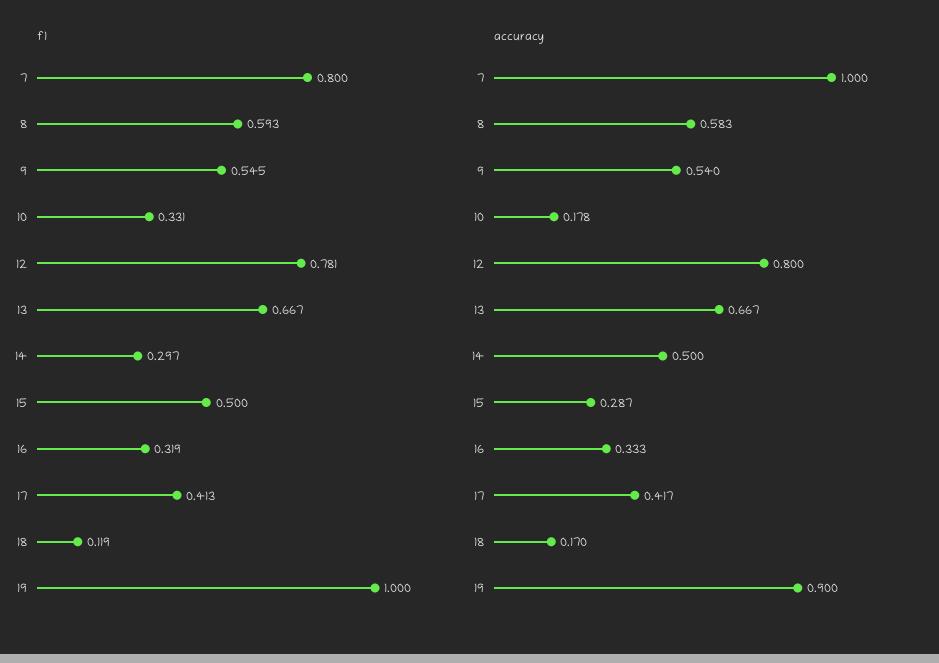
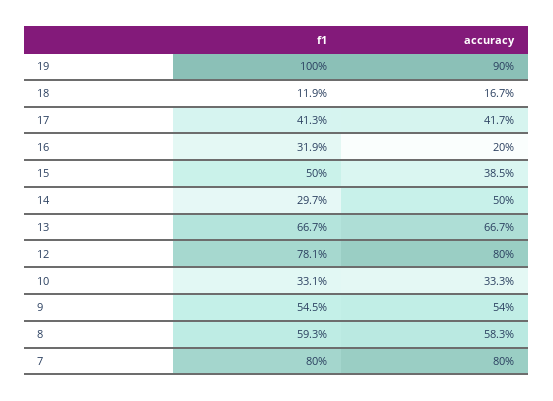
  {
    "f1": {
      "7": 0.8,
      "8": 0.593,
      "9": 0.545,
      "10": 0.331,
      "12": 0.781,
      "13": 0.667,
      "14": 0.297,
      "15": 0.5,
      "16": 0.319,
      "17": 0.413,
      "18": 0.119,
      "19": 1
    },
    "accuracy": {
-     "7": 1,
+     "7": 0.8,
      "8": 0.583,
      "9": 0.54,
-     "10": 0.178,
+     "10": 0.333,
      "12": 0.8,
      "13": 0.667,
      "14": 0.5,
-     "15": 0.287,
+     "15": 0.385,
-     "16": 0.333,
+     "16": 0.2,
      "17": 0.417,
-     "18": 0.17,
+     "18": 0.167,
      "19": 0.9
    }
  }

